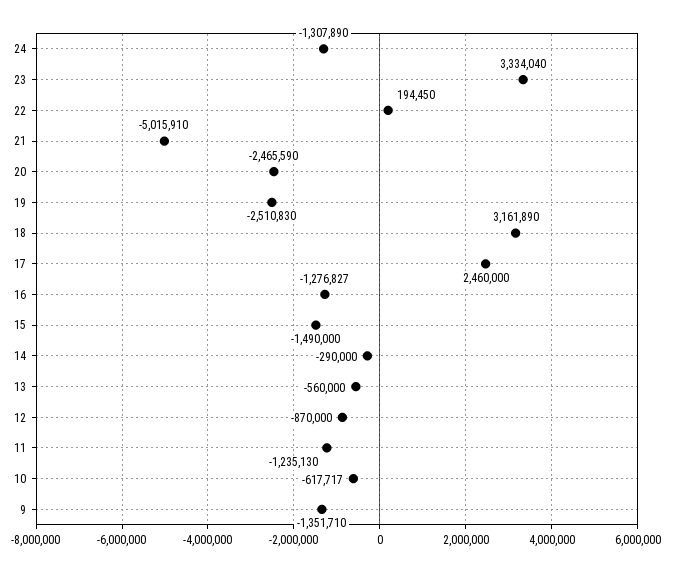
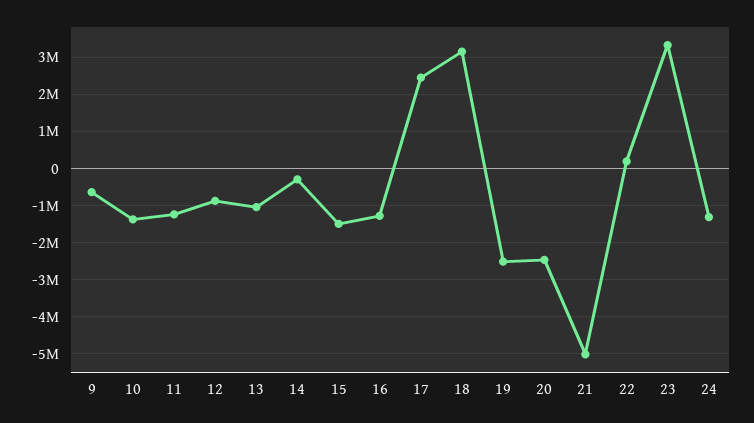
  {
    "24": -1307890,
    "23": 3334040,
    "22": 194450,
    "21": -5015910,
    "20": -2465590,
    "19": -2510830,
    "18": 3161890,
    "17": 2460000,
    "16": -1276827,
    "15": -1490000,
    "14": -290000,
-   "13": -560000,
+   "13": -1000000,
    "12": -870000,
    "11": -1235130,
-   "10": -617717,
+   "10": -1400000,
-   "9": -1351710
+   "9": -600000
  }

